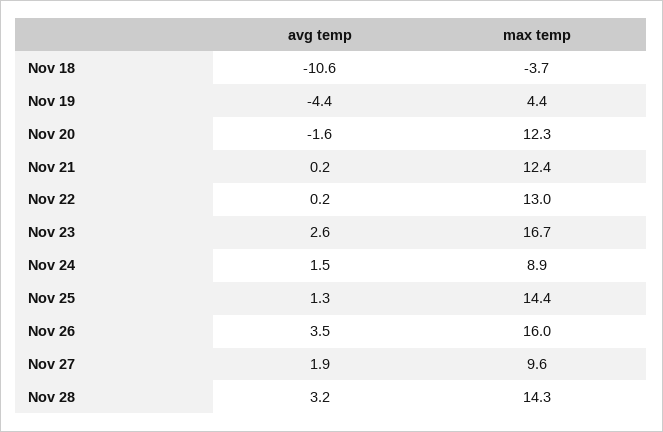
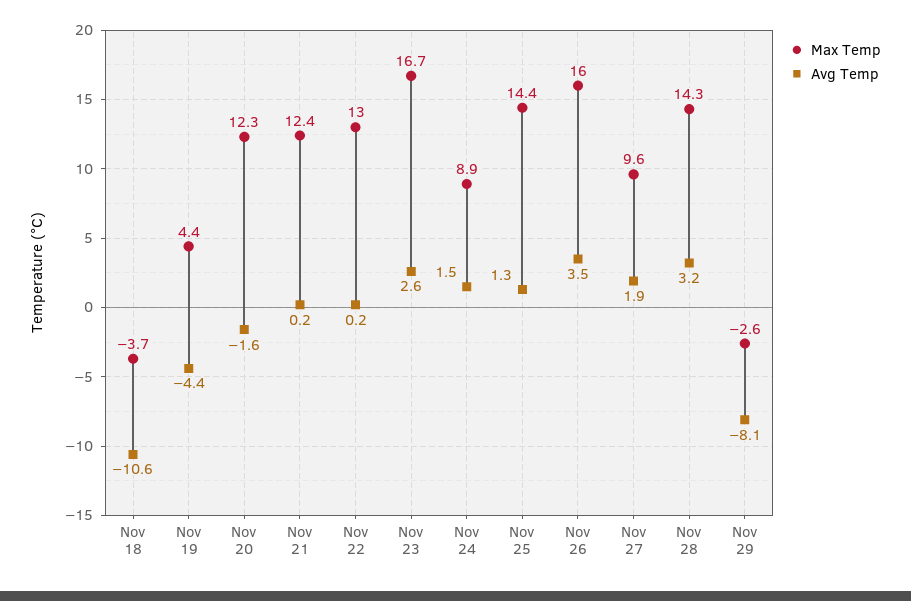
  {
    "avg temp": {
      "Nov 18": -10.6,
      "Nov 19": -4.4,
      "Nov 20": -1.6,
      "Nov 21": 0.2,
      "Nov 22": 0.2,
      "Nov 23": 2.6,
      "Nov 24": 1.5,
      "Nov 25": 1.3,
      "Nov 26": 3.5,
      "Nov 27": 1.9,
-     "Nov 28": 3.2
+     "Nov 28": 3.2,
+     "Nov 29": -8.1
    },
    "max temp": {
      "Nov 18": -3.7,
      "Nov 19": 4.4,
      "Nov 20": 12.3,
      "Nov 21": 12.4,
      "Nov 22": 13,
      "Nov 23": 16.7,
      "Nov 24": 8.9,
      "Nov 25": 14.4,
      "Nov 26": 16,
      "Nov 27": 9.6,
-     "Nov 28": 14.3
+     "Nov 28": 14.3,
+     "Nov 29": -2.6
    }
  }

